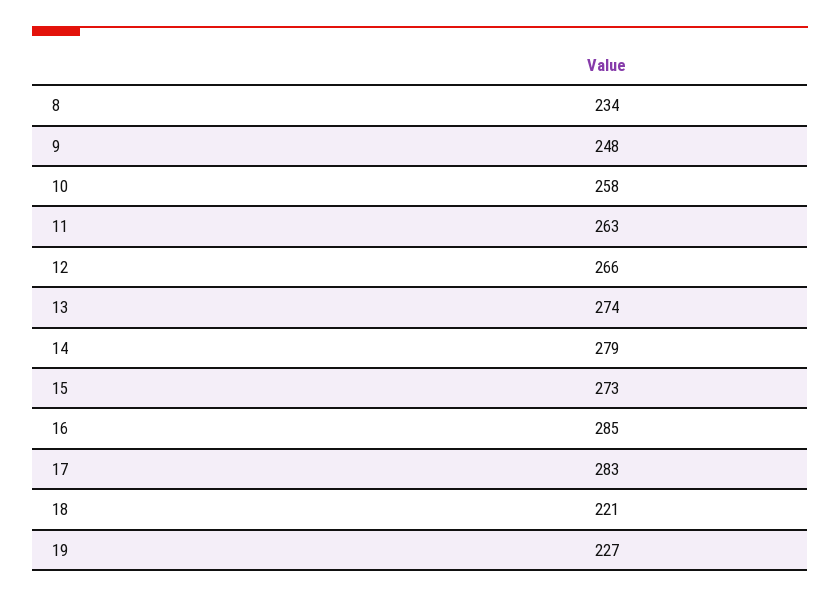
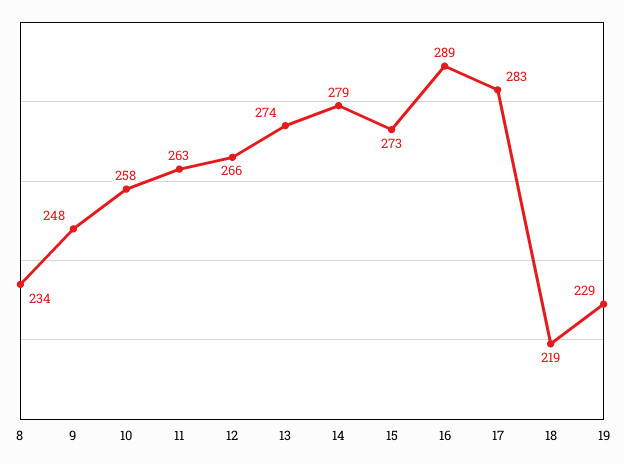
  {
    "8": 234,
    "9": 248,
    "10": 258,
    "11": 263,
    "12": 266,
    "13": 274,
    "14": 279,
    "15": 273,
-   "16": 285,
+   "16": 289,
    "17": 283,
-   "18": 221,
+   "18": 219,
-   "19": 227
+   "19": 229
  }

